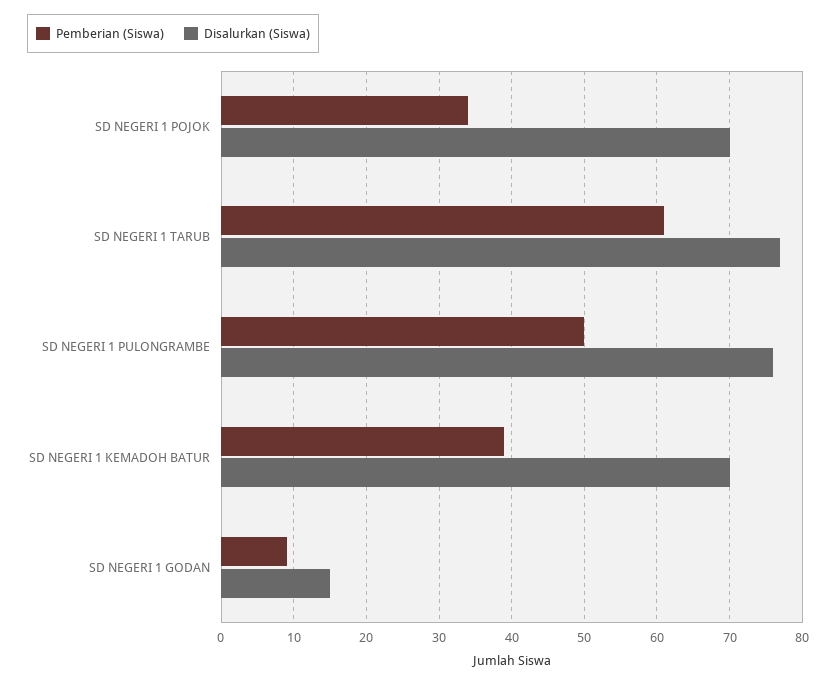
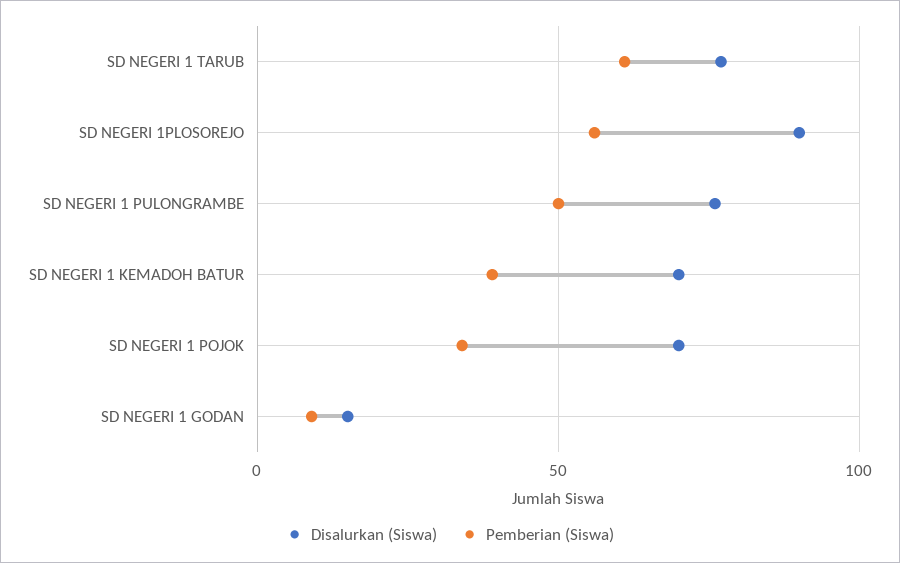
  {
    "Pemberian (Siswa)": {
      "SD NEGERI 1 POJOK": 34,
      "SD NEGERI 1 TARUB": 61,
      "SD NEGERI 1 PULONGRAMBE": 50,
      "SD NEGERI 1 KEMADOH BATUR": 39,
-     "SD NEGERI 1 GODAN": 9
+     "SD NEGERI 1 GODAN": 9,
+     "SD NEGERI 1PLOSOREJO": 55
    },
    "Disalurkan (Siswa)": {
      "SD NEGERI 1 POJOK": 70,
      "SD NEGERI 1 TARUB": 77,
      "SD NEGERI 1 PULONGRAMBE": 76,
      "SD NEGERI 1 KEMADOH BATUR": 70,
-     "SD NEGERI 1 GODAN": 15
+     "SD NEGERI 1 GODAN": 15,
+     "SD NEGERI 1PLOSOREJO": 90
    }
  }

